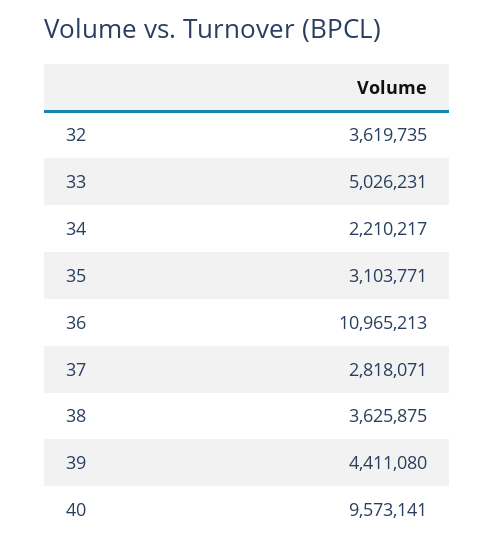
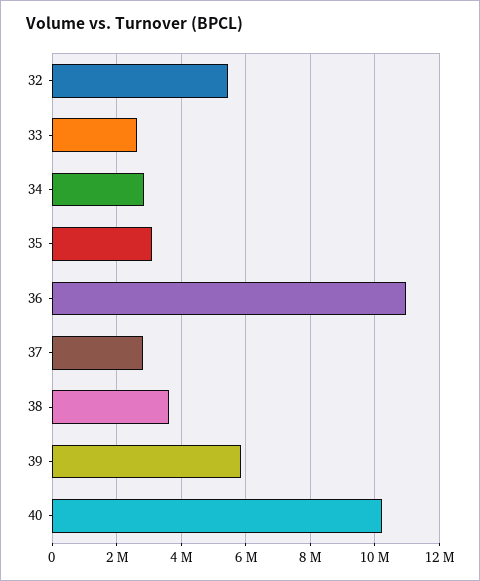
  {
-   "32": 3619735,
+   "32": 5400000,
-   "33": 5026231,
+   "33": 2600000,
-   "34": 2210217,
+   "34": 2800000,
    "35": 3103771,
    "36": 10965213,
    "37": 2818071,
    "38": 3625875,
-   "39": 4411080,
+   "39": 5800000,
-   "40": 9573141
+   "40": 10200000
  }

